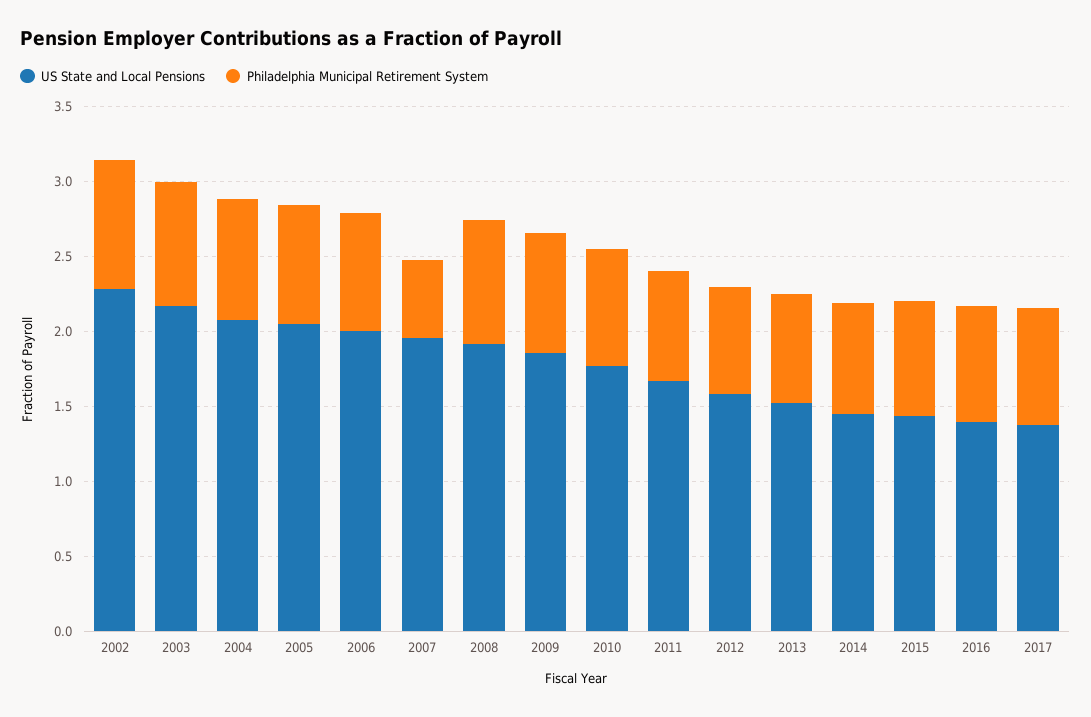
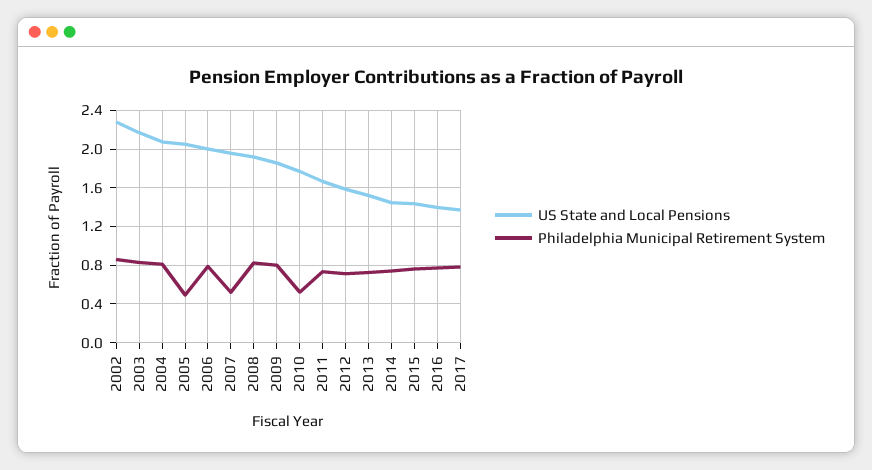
  {
    "US State and Local Pensions": {
      "2002": 2.3,
      "2003": 2.2,
      "2004": 2.1,
      "2005": 2.1,
      "2006": 2,
      "2007": 2,
      "2008": 1.9,
      "2009": 1.9,
      "2010": 1.8,
      "2011": 1.7,
      "2012": 1.6,
      "2013": 1.5,
      "2014": 1.4,
      "2015": 1.4,
      "2016": 1.4,
      "2017": 1.4
    },
    "Philadelphia Municipal Retirement System": {
      "2002": 0.9,
      "2003": 0.8,
      "2004": 0.8,
-     "2005": 0.8,
+     "2005": 0.5,
      "2006": 0.8,
      "2007": 0.5,
      "2008": 0.8,
      "2009": 0.8,
-     "2010": 0.8,
+     "2010": 0.5,
      "2011": 0.7,
      "2012": 0.7,
      "2013": 0.7,
      "2014": 0.7,
      "2015": 0.8,
      "2016": 0.8,
      "2017": 0.8
    }
  }

